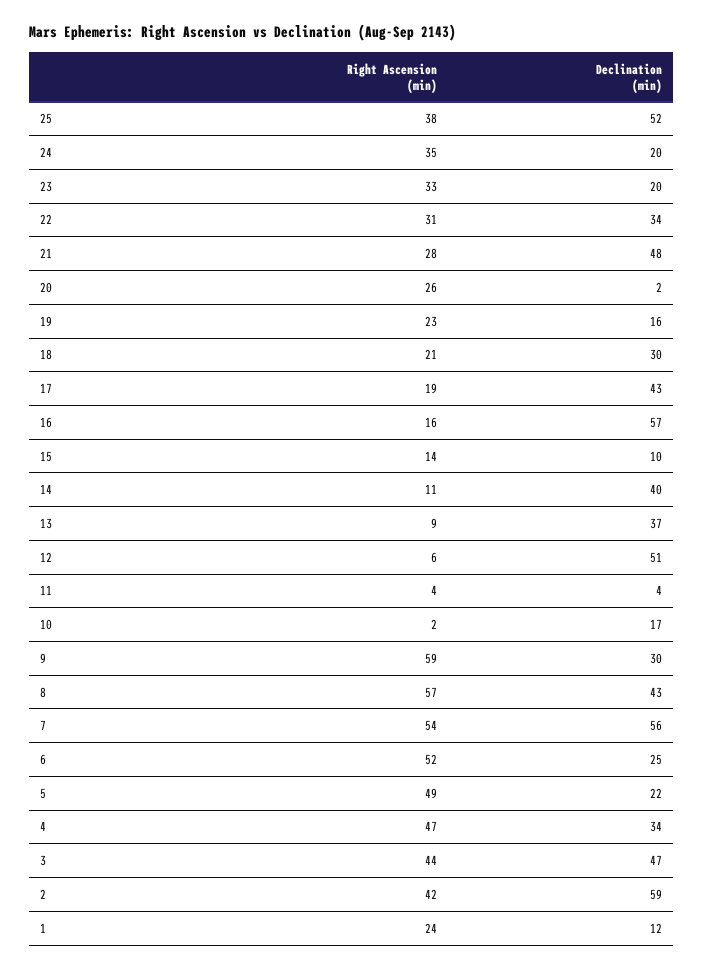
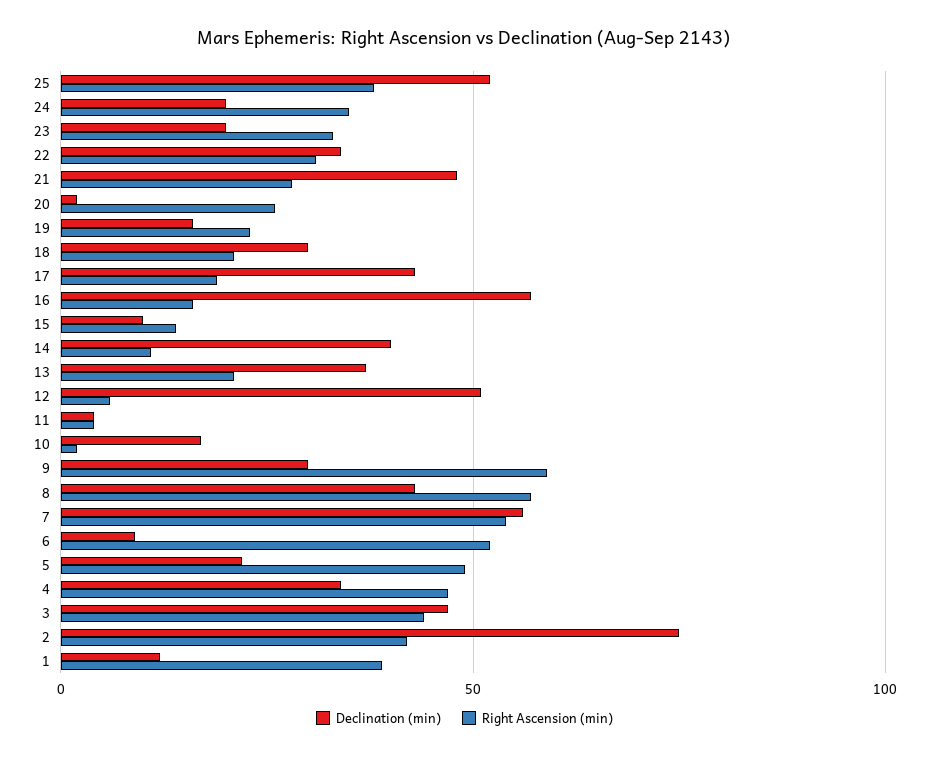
  {
    "Right Ascension (min)": {
      "25": 38,
      "24": 35,
      "23": 33,
      "22": 31,
      "21": 28,
      "20": 26,
      "19": 23,
      "18": 21,
      "17": 19,
      "16": 16,
      "15": 14,
      "14": 11,
-     "13": 9,
+     "13": 20,
      "12": 6,
      "11": 4,
      "10": 2,
      "9": 59,
      "8": 57,
      "7": 54,
      "6": 52,
      "5": 49,
      "4": 47,
      "3": 44,
      "2": 42,
-     "1": 24
+     "1": 40
    },
    "Declination (min)": {
      "25": 52,
      "24": 20,
      "23": 20,
      "22": 34,
      "21": 48,
      "20": 2,
      "19": 16,
      "18": 30,
      "17": 43,
      "16": 57,
      "15": 10,
      "14": 40,
      "13": 37,
      "12": 51,
      "11": 4,
      "10": 17,
      "9": 30,
      "8": 43,
      "7": 56,
-     "6": 25,
+     "6": 10,
      "5": 22,
      "4": 34,
      "3": 47,
-     "2": 59,
+     "2": 75,
      "1": 12
    }
  }

